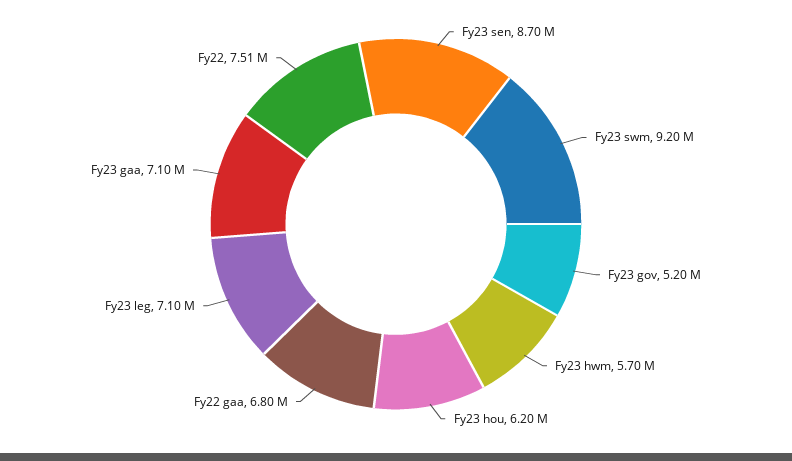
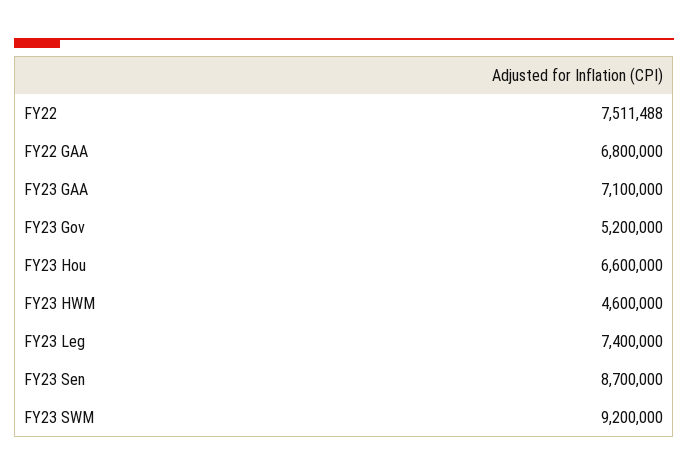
  {
    "Fy23 sen": 8700000,
    "Fy23 swm": 9200000,
    "Fy23 gov": 5200000,
-   "Fy23 hwm": 5700000,
+   "Fy23 hwm": 4600000,
-   "Fy23 hou": 6200000,
+   "Fy23 hou": 6600000,
    "Fy22 gaa": 6800000,
-   "Fy23 leg": 7100000,
+   "Fy23 leg": 7400000,
    "Fy23 gaa": 7100000,
    "Fy22": 7511488
  }

